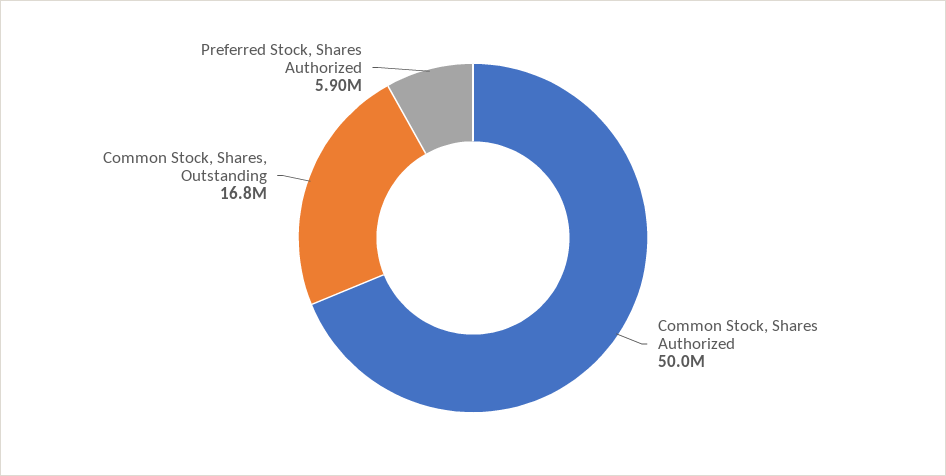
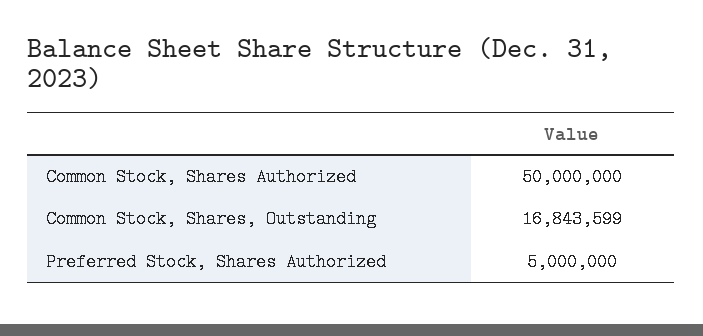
  {
    "Common Stock, Shares Authorized": 50000000,
    "Common Stock, Shares, Outstanding": 16843599,
-   "Preferred Stock, Shares Authorized": 5900000
+   "Preferred Stock, Shares Authorized": 5000000
  }

